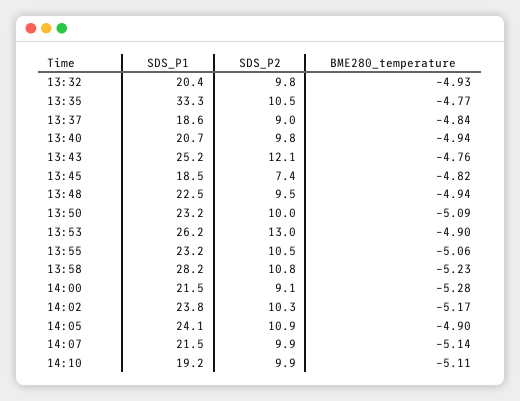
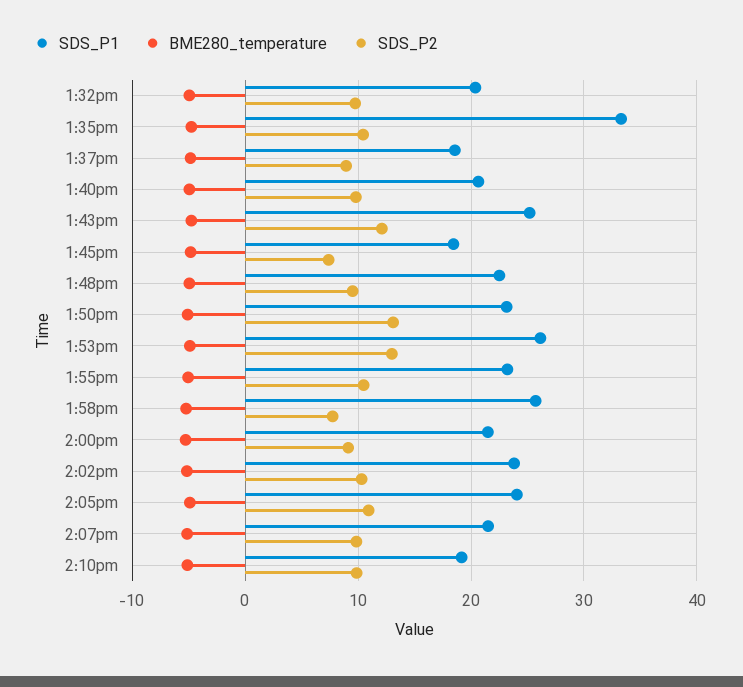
  {
    "SDS_P1": {
      "13:32": 20.4,
      "13:35": 33.3,
      "13:37": 18.6,
      "13:40": 20.7,
      "13:43": 25.2,
      "13:45": 18.5,
      "13:48": 22.5,
      "13:50": 23.2,
      "13:53": 26.2,
      "13:55": 23.2,
-     "13:58": 28.2,
+     "13:58": 26,
      "14:00": 21.5,
      "14:02": 23.8,
      "14:05": 24.1,
      "14:07": 21.5,
      "14:10": 19.2
    },
    "SDS_P2": {
      "13:32": 9.8,
      "13:35": 10.5,
      "13:37": 9,
      "13:40": 9.8,
      "13:43": 12.1,
      "13:45": 7.4,
      "13:48": 9.5,
-     "13:50": 10,
+     "13:50": 13,
      "13:53": 13,
      "13:55": 10.5,
-     "13:58": 10.8,
+     "13:58": 8,
      "14:00": 9.1,
      "14:02": 10.3,
      "14:05": 10.9,
      "14:07": 9.9,
      "14:10": 9.9
    },
    "BME280_temperature": {
      "13:32": -4.93,
      "13:35": -4.77,
      "13:37": -4.84,
      "13:40": -4.94,
      "13:43": -4.76,
      "13:45": -4.82,
      "13:48": -4.94,
      "13:50": -5.09,
      "13:53": -4.9,
      "13:55": -5.06,
      "13:58": -5.23,
      "14:00": -5.28,
      "14:02": -5.17,
      "14:05": -4.9,
      "14:07": -5.14,
      "14:10": -5.11
    }
  }

